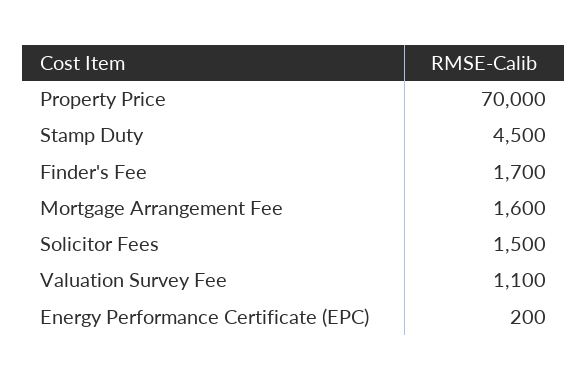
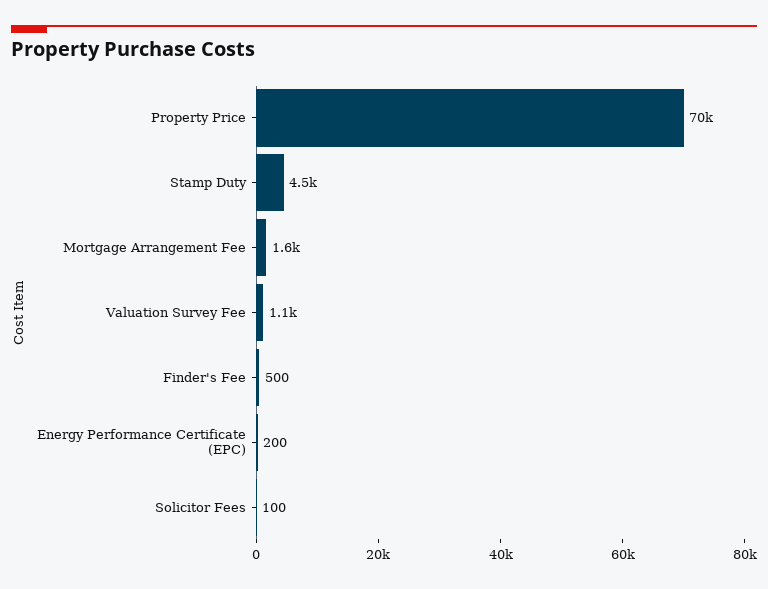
  {
    "Property Price": 70000,
    "Stamp Duty": 4500,
-   "Finder's Fee": 1700,
+   "Finder's Fee": 500,
    "Mortgage Arrangement Fee": 1600,
-   "Solicitor Fees": 1500,
+   "Solicitor Fees": 100,
    "Valuation Survey Fee": 1100,
    "Energy Performance Certificate (EPC)": 200
  }

